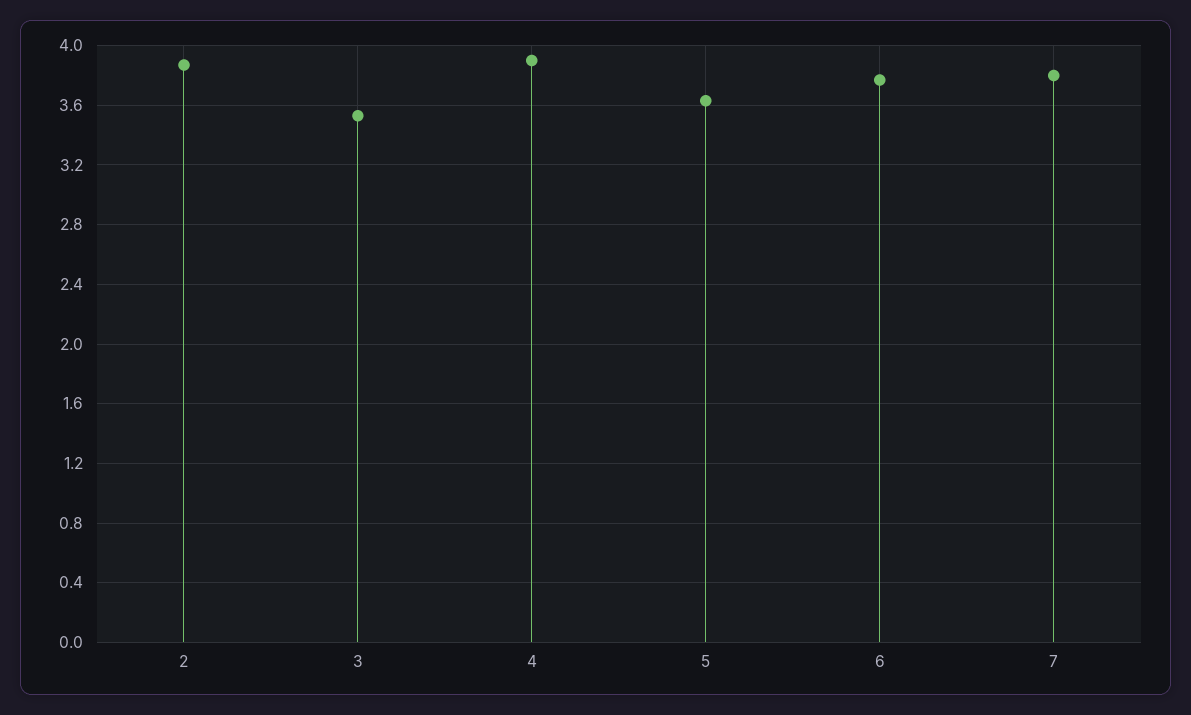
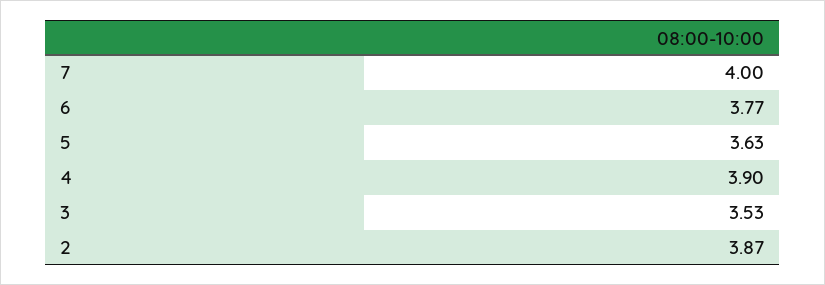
  {
    "2": 3.87,
    "3": 3.53,
    "4": 3.9,
    "5": 3.63,
    "6": 3.77,
-   "7": 3.8
+   "7": 4
  }

